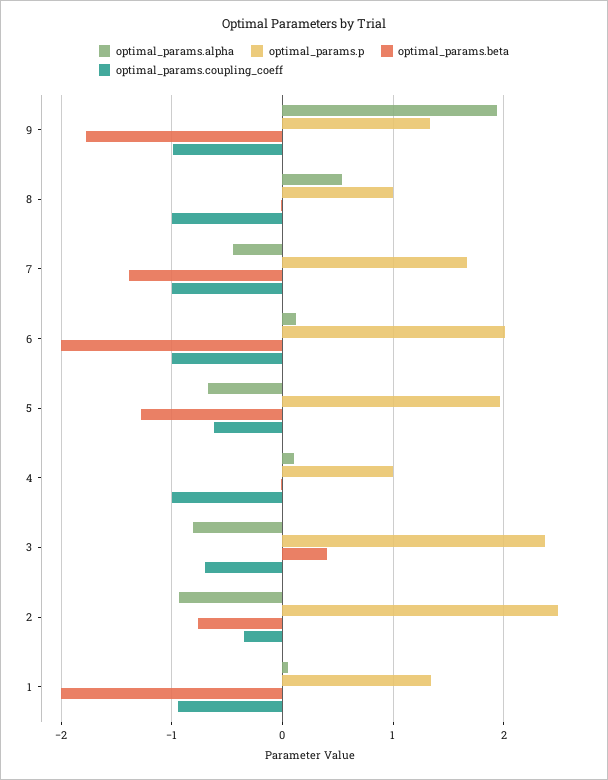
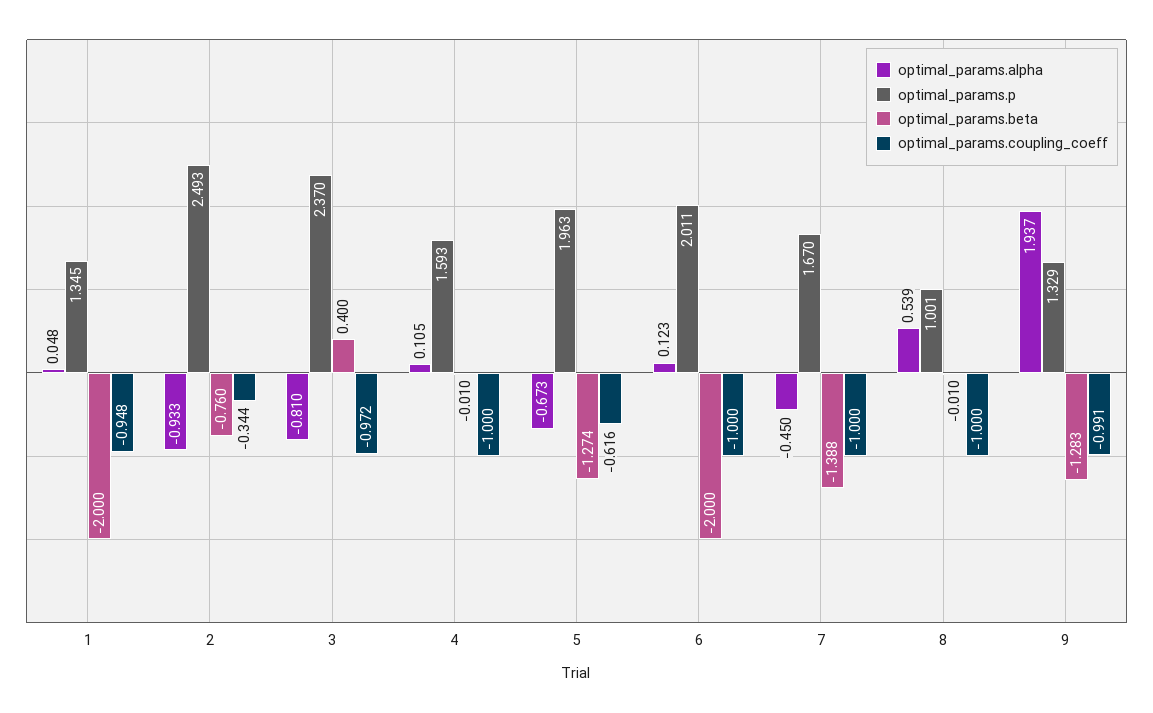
  {
    "optimal_params.alpha": {
      "9": 1.937,
      "8": 0.539,
      "7": -0.45,
      "6": 0.123,
      "5": -0.673,
      "4": 0.105,
      "3": -0.81,
      "2": -0.933,
      "1": 0.048
    },
    "optimal_params.p": {
      "9": 1.329,
      "8": 1.001,
      "7": 1.67,
      "6": 2.011,
      "5": 1.963,
-     "4": 1,
+     "4": 1.593,
      "3": 2.37,
      "2": 2.493,
      "1": 1.345
    },
    "optimal_params.beta": {
-     "9": -1.8,
+     "9": -1.283,
      "8": -0.01,
      "7": -1.388,
      "6": -2,
      "5": -1.274,
      "4": -0.01,
      "3": 0.4,
      "2": -0.76,
      "1": -2
    },
    "optimal_params.coupling_coeff": {
      "9": -0.991,
      "8": -1,
      "7": -1,
      "6": -1,
      "5": -0.616,
      "4": -1,
-     "3": -0.7,
+     "3": -0.972,
      "2": -0.344,
      "1": -0.948
    }
  }

